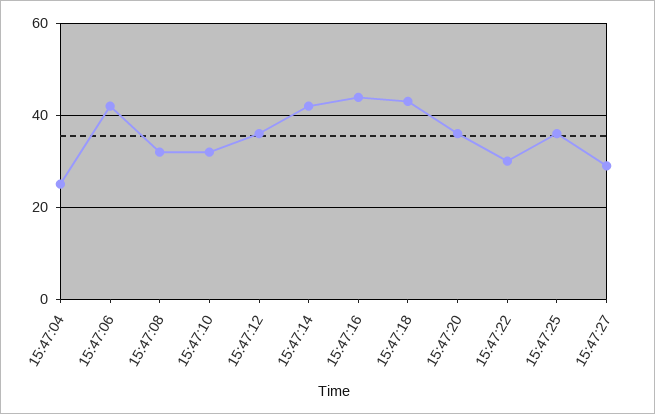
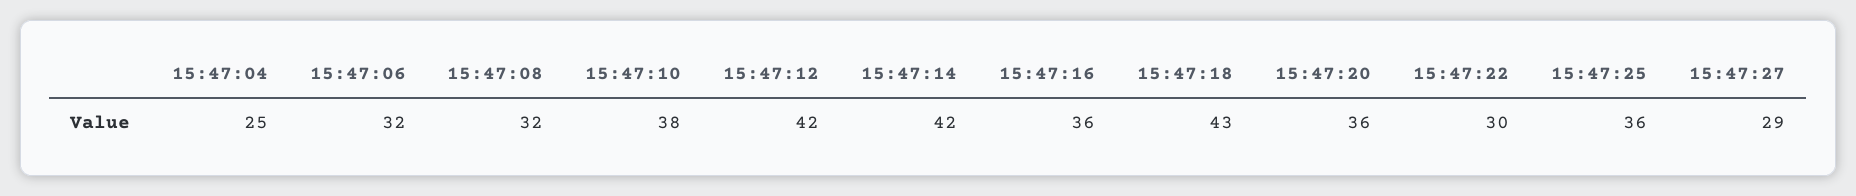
  {
    "15:47:04": 25,
-   "15:47:06": 42,
+   "15:47:06": 32,
    "15:47:08": 32,
-   "15:47:10": 32,
+   "15:47:10": 38,
-   "15:47:12": 36,
+   "15:47:12": 42,
    "15:47:14": 42,
-   "15:47:16": 44,
+   "15:47:16": 36,
    "15:47:18": 43,
    "15:47:20": 36,
    "15:47:22": 30,
    "15:47:25": 36,
    "15:47:27": 29
  }

